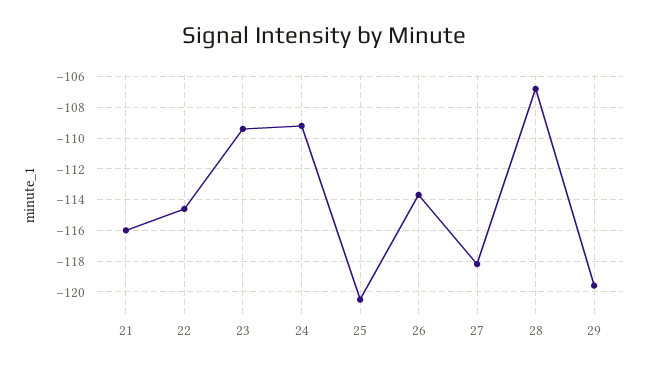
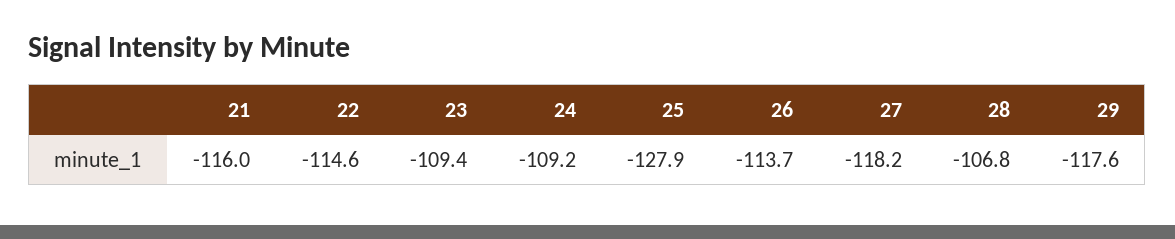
  {
    "21": -116,
    "22": -114.6,
    "23": -109.4,
    "24": -109.2,
-   "25": -120.5,
+   "25": -127.9,
    "26": -113.7,
    "27": -118.2,
    "28": -106.8,
-   "29": -119.5
+   "29": -117.6
  }

